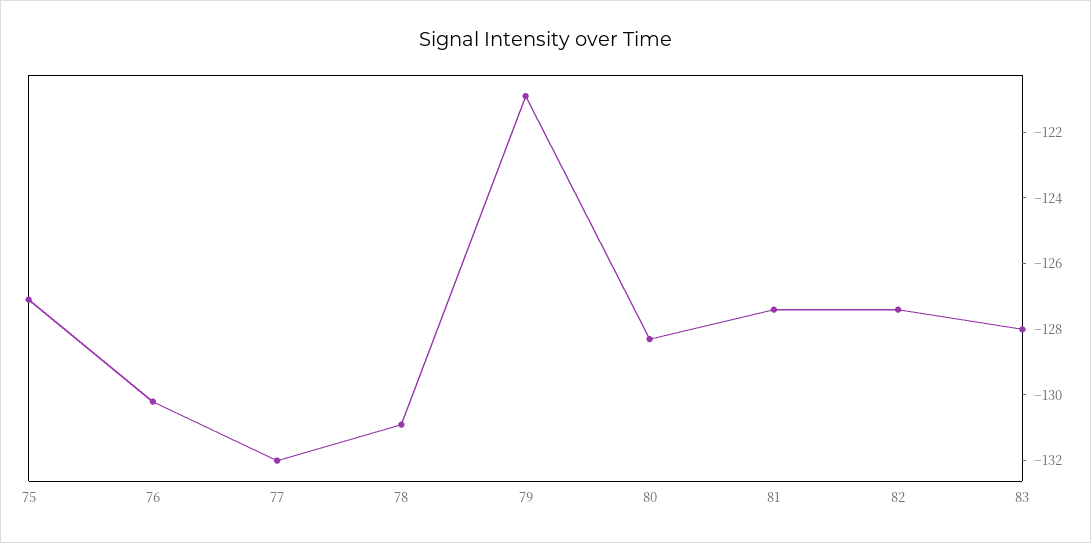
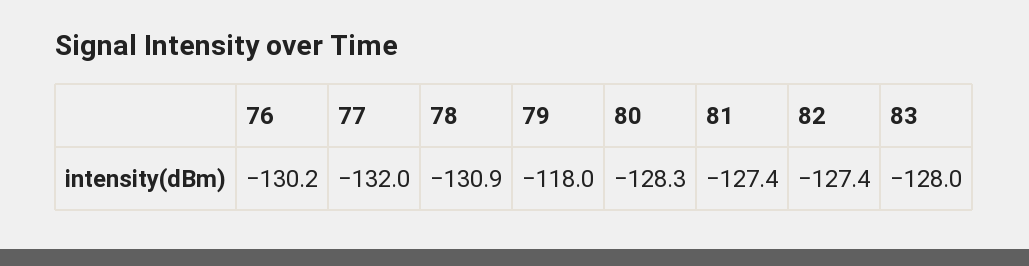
  {
-   "75": -127,
    "76": -130.2,
    "77": -132,
    "78": -130.9,
-   "79": -121,
+   "79": -118,
    "80": -128.3,
    "81": -127.4,
    "82": -127.4,
    "83": -128
  }

